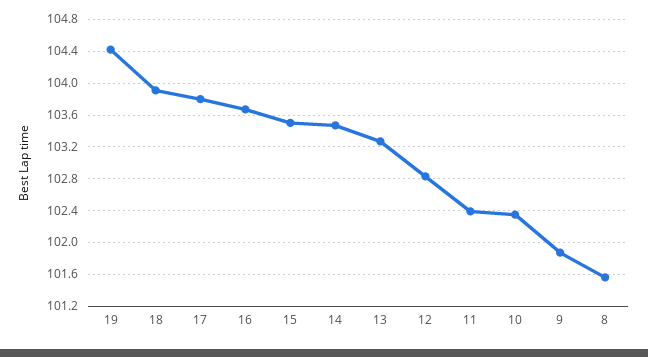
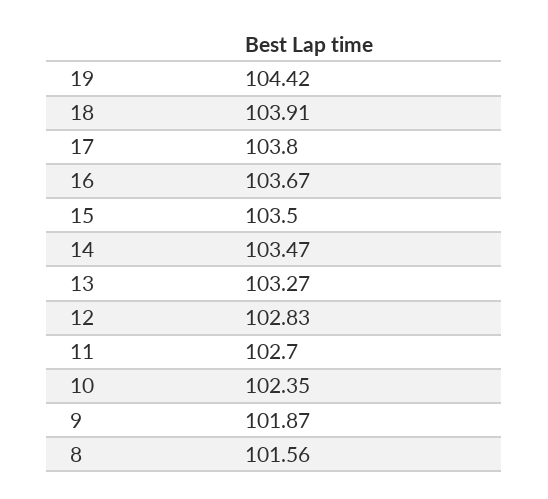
  {
    "19": 104.42,
    "18": 103.91,
    "17": 103.8,
    "16": 103.67,
    "15": 103.5,
    "14": 103.47,
    "13": 103.27,
    "12": 102.83,
-   "11": 102.4,
+   "11": 102.7,
    "10": 102.35,
    "9": 101.87,
    "8": 101.56
  }

